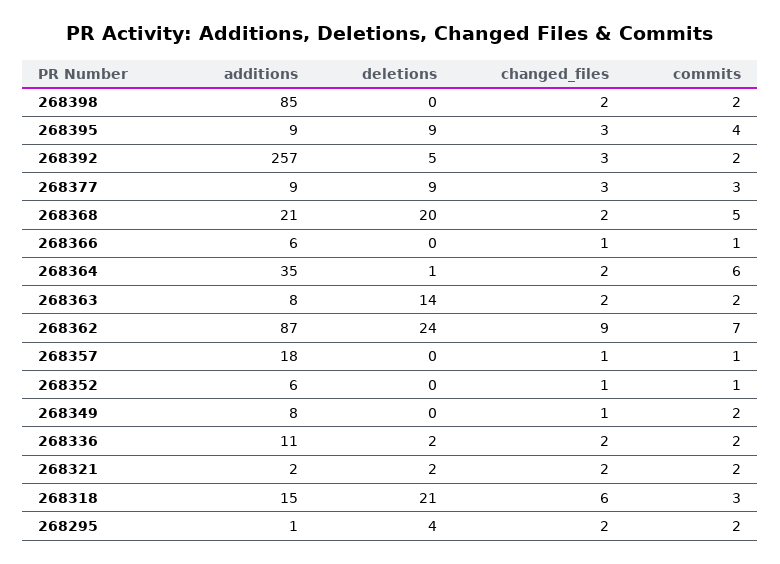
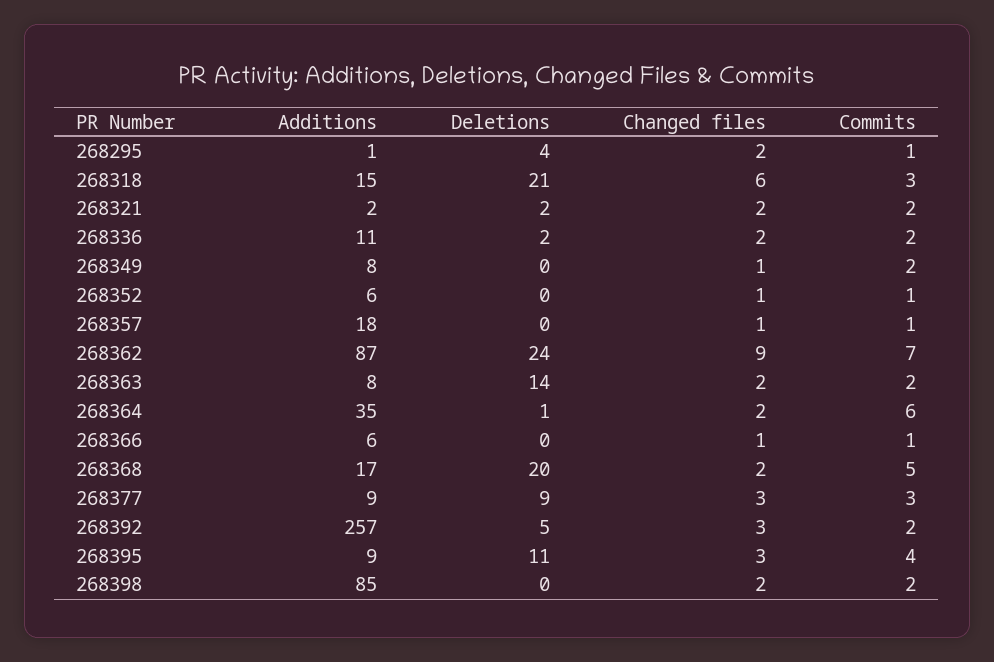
  {
    "additions": {
      "268398": 85,
      "268395": 9,
      "268392": 257,
      "268377": 9,
-     "268368": 21,
+     "268368": 17,
      "268366": 6,
      "268364": 35,
      "268363": 8,
      "268362": 87,
      "268357": 18,
      "268352": 6,
      "268349": 8,
      "268336": 11,
      "268321": 2,
      "268318": 15,
      "268295": 1
    },
    "deletions": {
      "268398": 0,
-     "268395": 9,
+     "268395": 11,
      "268392": 5,
      "268377": 9,
      "268368": 20,
      "268366": 0,
      "268364": 1,
      "268363": 14,
      "268362": 24,
      "268357": 0,
      "268352": 0,
      "268349": 0,
      "268336": 2,
      "268321": 2,
      "268318": 21,
      "268295": 4
    },
    "changed_files": {
      "268398": 2,
      "268395": 3,
      "268392": 3,
      "268377": 3,
      "268368": 2,
      "268366": 1,
      "268364": 2,
      "268363": 2,
      "268362": 9,
      "268357": 1,
      "268352": 1,
      "268349": 1,
      "268336": 2,
      "268321": 2,
      "268318": 6,
      "268295": 2
    },
    "commits": {
      "268398": 2,
      "268395": 4,
      "268392": 2,
      "268377": 3,
      "268368": 5,
      "268366": 1,
      "268364": 6,
      "268363": 2,
      "268362": 7,
      "268357": 1,
      "268352": 1,
      "268349": 2,
      "268336": 2,
      "268321": 2,
      "268318": 3,
-     "268295": 2
+     "268295": 1
    }
  }

